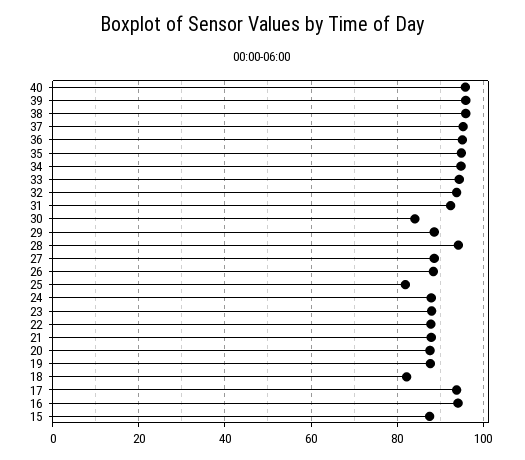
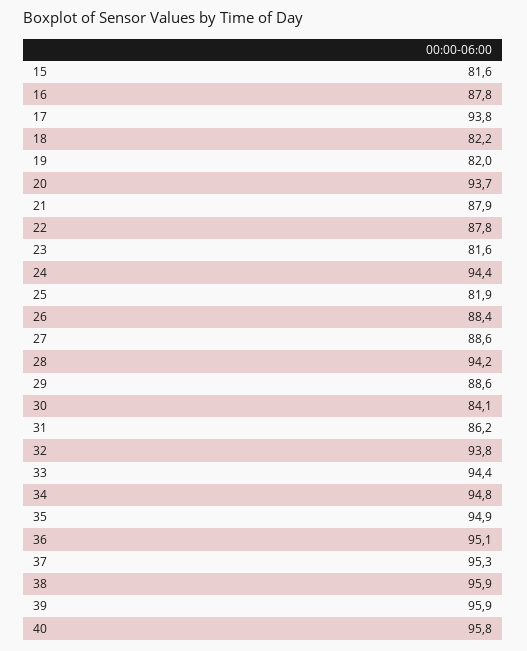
  {
    "40": 95.8,
    "39": 95.9,
    "38": 95.9,
    "37": 95.3,
    "36": 95.1,
    "35": 94.9,
    "34": 94.8,
    "33": 94.4,
    "32": 93.8,
-   "31": 92,
+   "31": 86.2,
    "30": 84.1,
    "29": 88.6,
    "28": 94.2,
    "27": 88.6,
    "26": 88.4,
    "25": 81.9,
-   "24": 88,
+   "24": 94.4,
-   "23": 88,
+   "23": 81.6,
    "22": 87.8,
    "21": 87.9,
-   "20": 88,
+   "20": 93.7,
-   "19": 88,
+   "19": 82,
    "18": 82.2,
    "17": 93.8,
-   "16": 94,
+   "16": 87.8,
-   "15": 88
+   "15": 81.6
  }

